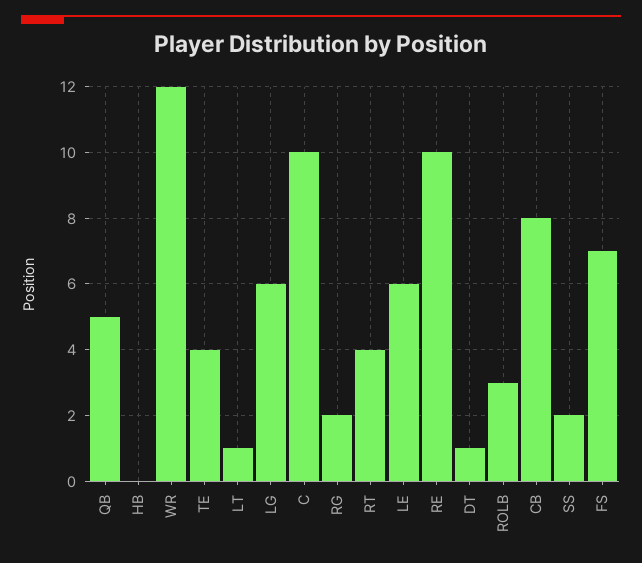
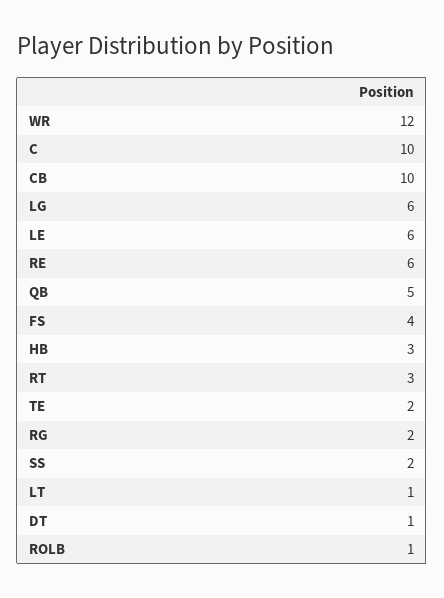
  {
    "QB": 5,
-   "HB": 0,
+   "HB": 3,
    "WR": 12,
-   "TE": 4,
+   "TE": 2,
    "LT": 1,
    "LG": 6,
    "C": 10,
    "RG": 2,
-   "RT": 4,
+   "RT": 3,
    "LE": 6,
-   "RE": 10,
+   "RE": 6,
    "DT": 1,
-   "ROLB": 3,
+   "ROLB": 1,
-   "CB": 8,
+   "CB": 10,
    "SS": 2,
-   "FS": 7
+   "FS": 4
  }

